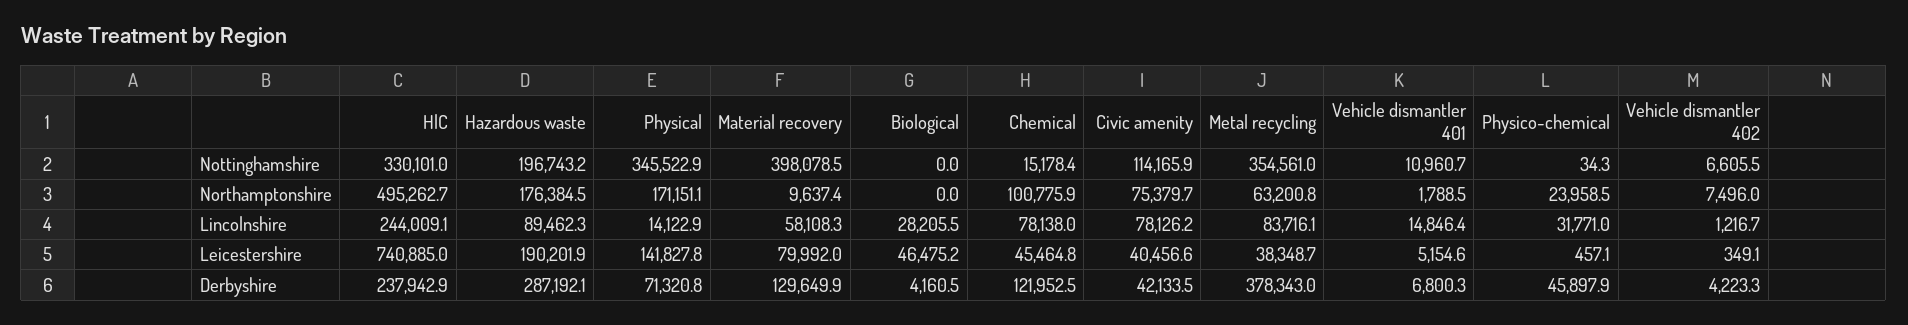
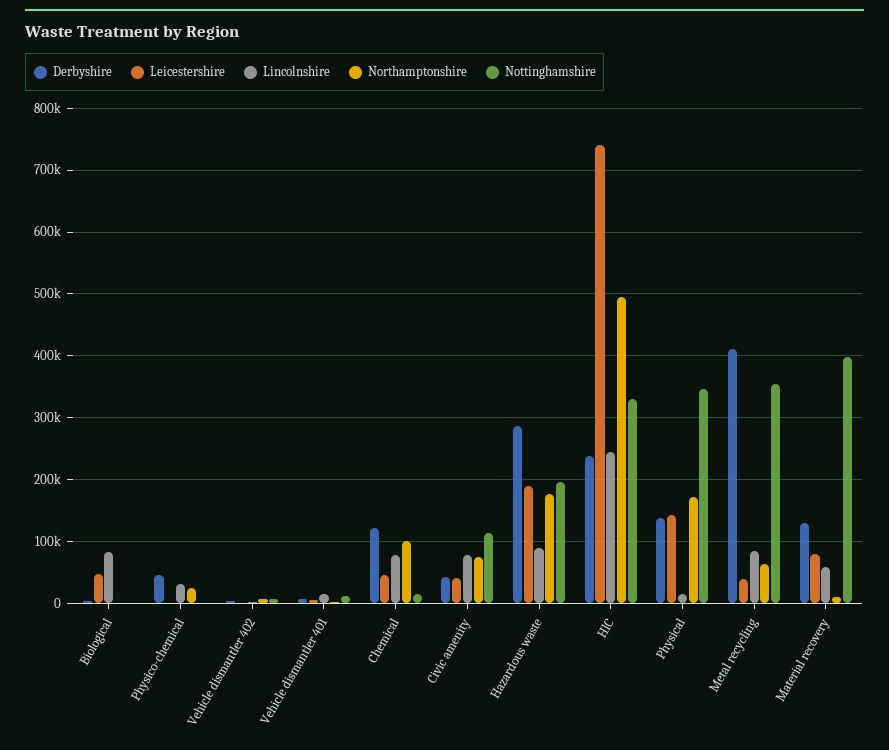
  {
    "Nottinghamshire": {
      "HlC": 330101,
      "Hazardous waste": 196743.2,
      "Physical": 345522.9,
      "Material recovery": 398078.5,
      "Biological": 0,
      "Chemical": 15178.4,
      "Civic amenity": 114165.9,
      "Metal recycling": 354561,
      "Vehicle dismantler 401": 10960.7,
      "Physico-chemical": 34.3,
      "Vehicle dismantler 402": 6605.5
    },
    "Northamptonshire": {
      "HlC": 495262.7,
      "Hazardous waste": 176384.5,
      "Physical": 171151.1,
      "Material recovery": 9637.4,
      "Biological": 0,
      "Chemical": 100775.9,
      "Civic amenity": 75379.7,
      "Metal recycling": 63200.8,
      "Vehicle dismantler 401": 1788.5,
      "Physico-chemical": 23958.5,
      "Vehicle dismantler 402": 7496
    },
    "Lincolnshire": {
      "HlC": 244009.1,
      "Hazardous waste": 89462.3,
      "Physical": 14122.9,
      "Material recovery": 58108.3,
-     "Biological": 28205.5,
+     "Biological": 80000,
      "Chemical": 78138,
      "Civic amenity": 78126.2,
      "Metal recycling": 83716.1,
      "Vehicle dismantler 401": 14846.4,
      "Physico-chemical": 31771,
      "Vehicle dismantler 402": 1216.7
    },
    "Leicestershire": {
      "HlC": 740885,
      "Hazardous waste": 190201.9,
      "Physical": 141827.8,
      "Material recovery": 79992,
      "Biological": 46475.2,
      "Chemical": 45464.8,
      "Civic amenity": 40456.6,
      "Metal recycling": 38348.7,
      "Vehicle dismantler 401": 5154.6,
      "Physico-chemical": 457.1,
      "Vehicle dismantler 402": 349.1
    },
    "Derbyshire": {
      "HlC": 237942.9,
      "Hazardous waste": 287192.1,
-     "Physical": 71320.8,
+     "Physical": 140000,
      "Material recovery": 129649.9,
      "Biological": 4160.5,
      "Chemical": 121952.5,
      "Civic amenity": 42133.5,
-     "Metal recycling": 378343,
+     "Metal recycling": 410000,
      "Vehicle dismantler 401": 6800.3,
      "Physico-chemical": 45897.9,
      "Vehicle dismantler 402": 4223.3
    }
  }

